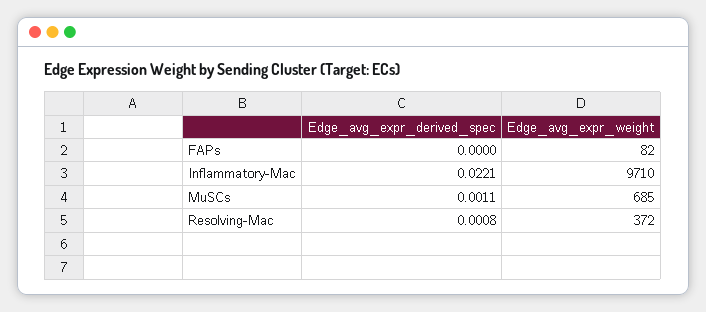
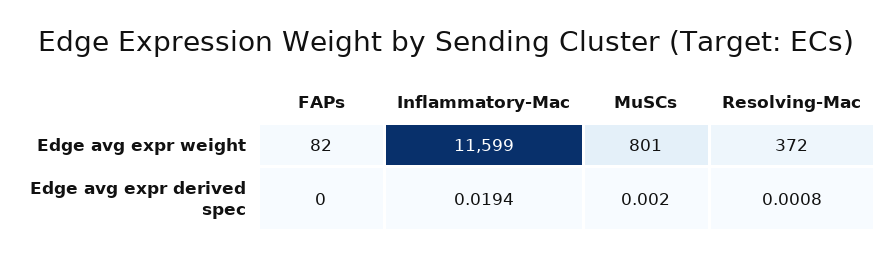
  {
    "Edge_avg_expr_derived_spec": {
      "FAPs": 0,
-     "Inflammatory-Mac": 0.0221,
+     "Inflammatory-Mac": 0.0194,
-     "MuSCs": 0.0011,
+     "MuSCs": 0.002,
      "Resolving-Mac": 0.0008
    },
    "Edge_avg_expr_weight": {
      "FAPs": 82,
-     "Inflammatory-Mac": 9710,
+     "Inflammatory-Mac": 11599,
-     "MuSCs": 685,
+     "MuSCs": 801,
      "Resolving-Mac": 372
    }
  }

